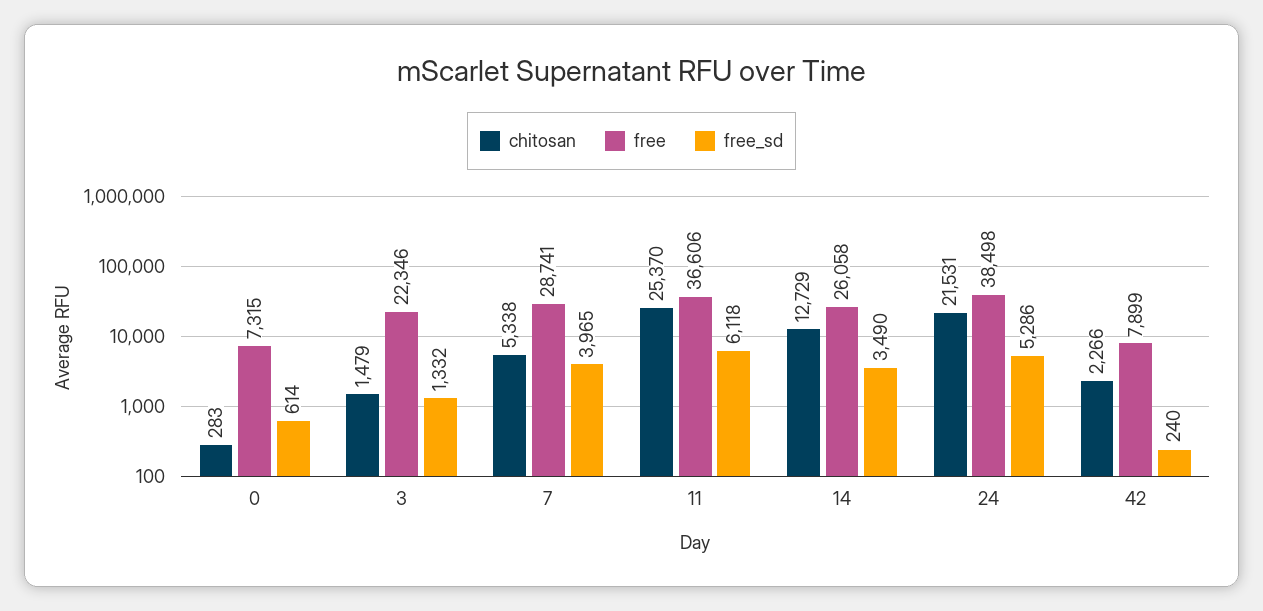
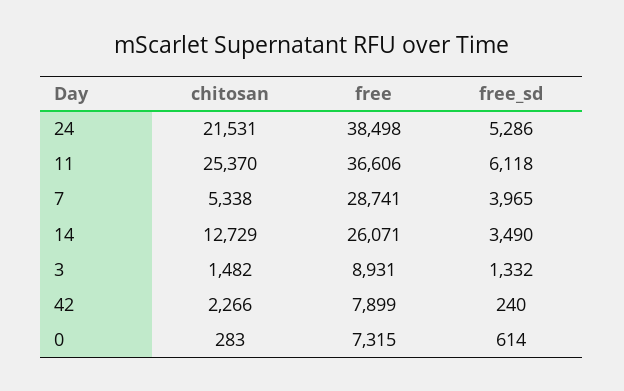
  {
    "chitosan": {
      "0": 283,
-     "3": 1479,
+     "3": 1482,
      "7": 5338,
      "11": 25370,
      "14": 12729,
      "24": 21531,
      "42": 2266
    },
    "free": {
      "0": 7315,
-     "3": 22346,
+     "3": 8931,
      "7": 28741,
      "11": 36606,
-     "14": 26058,
+     "14": 26071,
      "24": 38498,
      "42": 7899
    },
    "free_sd": {
      "0": 614,
      "3": 1332,
      "7": 3965,
      "11": 6118,
      "14": 3490,
      "24": 5286,
      "42": 240
    }
  }

